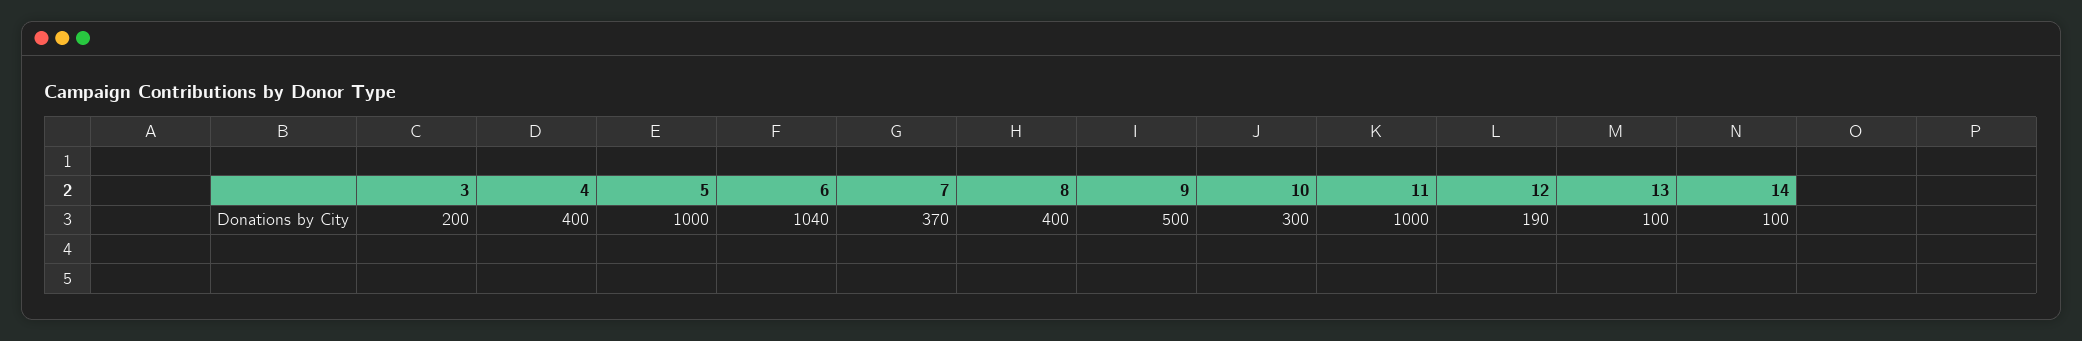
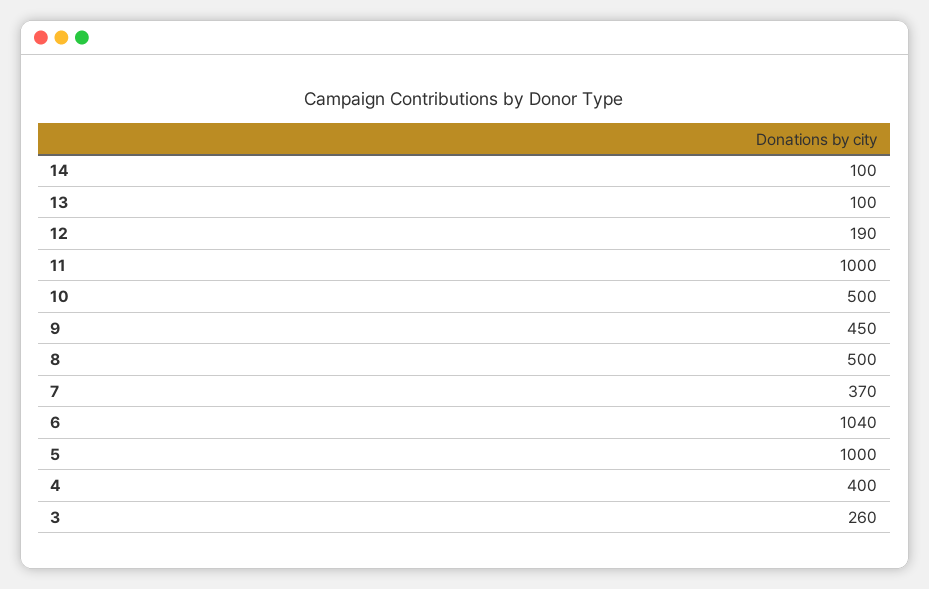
  {
-   "3": 200,
+   "3": 260,
    "4": 400,
    "5": 1000,
    "6": 1040,
    "7": 370,
-   "8": 400,
+   "8": 500,
-   "9": 500,
+   "9": 450,
-   "10": 300,
+   "10": 500,
    "11": 1000,
    "12": 190,
    "13": 100,
    "14": 100
  }

